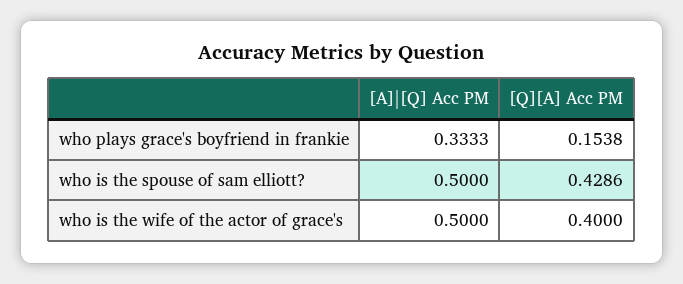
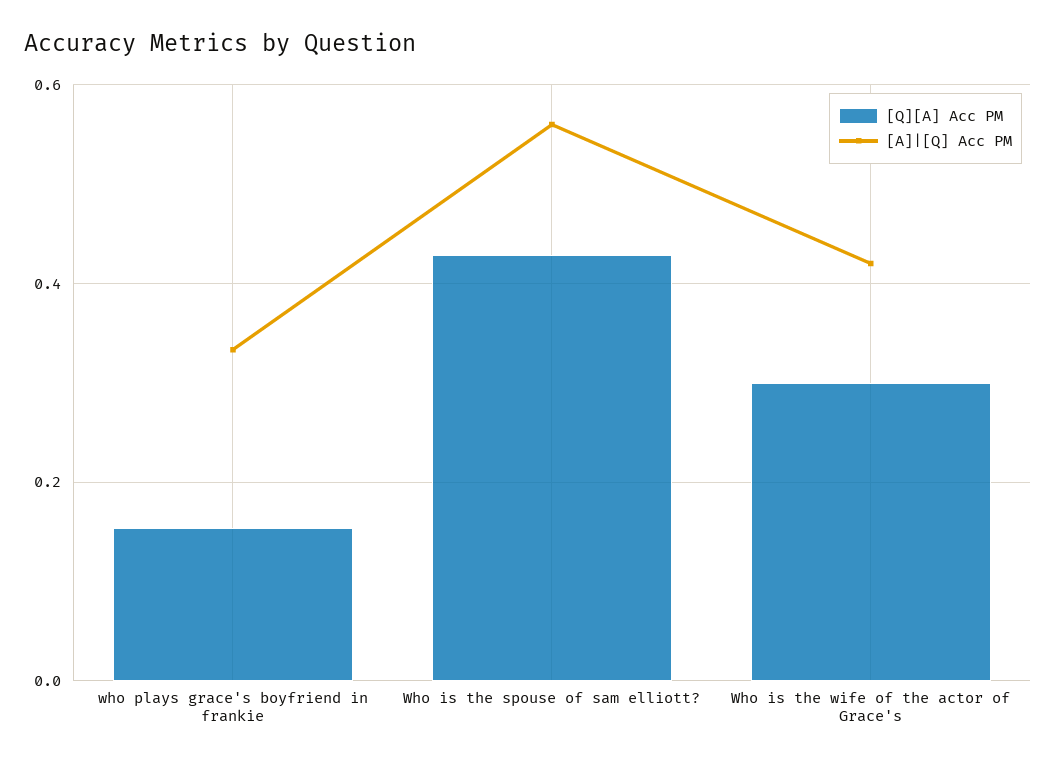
  {
    "[A]|[Q] Acc PM": {
      "who plays grace's boyfriend in frankie": 0.3333,
-     "who is the spouse of sam elliott?": 0.5,
+     "who is the spouse of sam elliott?": 0.56,
-     "who is the wife of the actor of grace's": 0.5
+     "who is the wife of the actor of grace's": 0.42
    },
    "[Q][A] Acc PM": {
      "who plays grace's boyfriend in frankie": 0.1538,
      "who is the spouse of sam elliott?": 0.4286,
-     "who is the wife of the actor of grace's": 0.4
+     "who is the wife of the actor of grace's": 0.3
    }
  }

